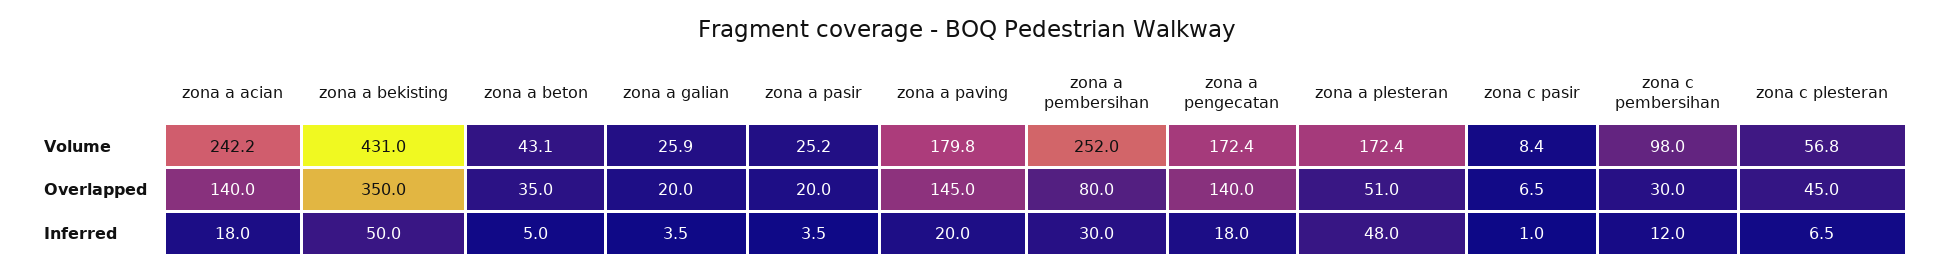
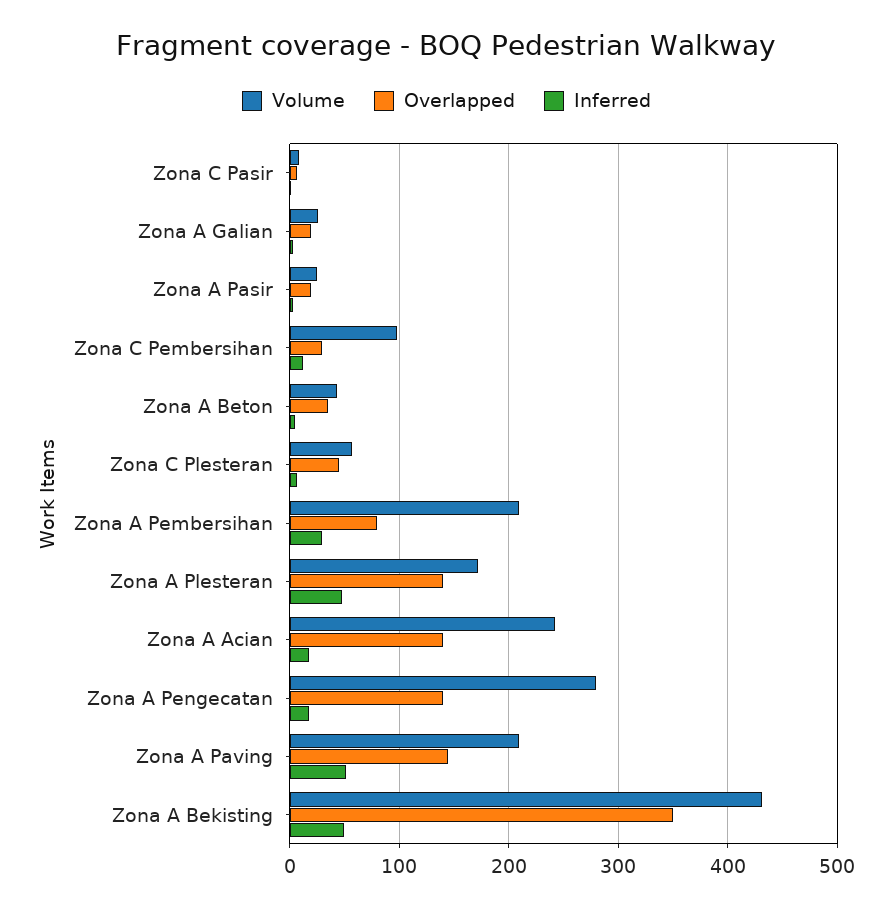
  {
    "Volume": {
      "zona a acian": 242.2,
      "zona a bekisting": 431,
      "zona a beton": 43.1,
      "zona a galian": 25.9,
      "zona a pasir": 25.2,
-     "zona a paving": 179.8,
+     "zona a paving": 210,
-     "zona a pembersihan": 252,
+     "zona a pembersihan": 210,
-     "zona a pengecatan": 172.4,
+     "zona a pengecatan": 280,
      "zona a plesteran": 172.4,
      "zona c pasir": 8.4,
      "zona c pembersihan": 98,
      "zona c plesteran": 56.8
    },
    "Overlapped": {
      "zona a acian": 140,
      "zona a bekisting": 350,
      "zona a beton": 35,
      "zona a galian": 20,
      "zona a pasir": 20,
      "zona a paving": 145,
      "zona a pembersihan": 80,
      "zona a pengecatan": 140,
-     "zona a plesteran": 51,
+     "zona a plesteran": 140,
      "zona c pasir": 6.5,
      "zona c pembersihan": 30,
      "zona c plesteran": 45
    },
    "Inferred": {
      "zona a acian": 18,
      "zona a bekisting": 50,
      "zona a beton": 5,
      "zona a galian": 3.5,
      "zona a pasir": 3.5,
-     "zona a paving": 20,
+     "zona a paving": 50,
      "zona a pembersihan": 30,
      "zona a pengecatan": 18,
      "zona a plesteran": 48,
      "zona c pasir": 1,
      "zona c pembersihan": 12,
      "zona c plesteran": 6.5
    }
  }

